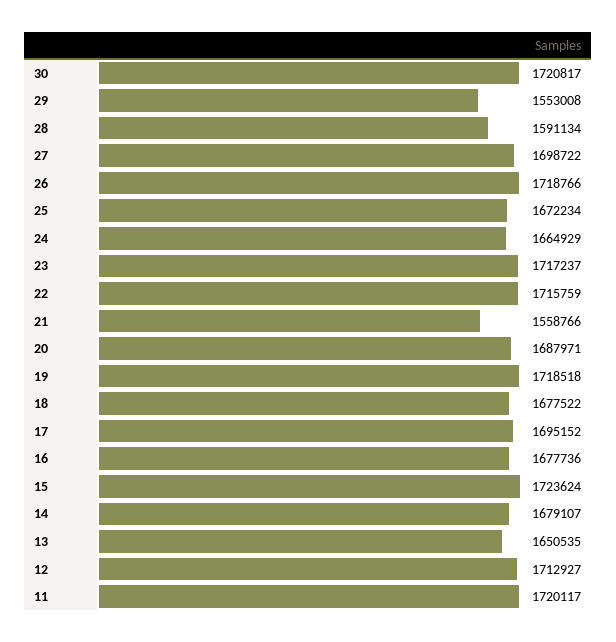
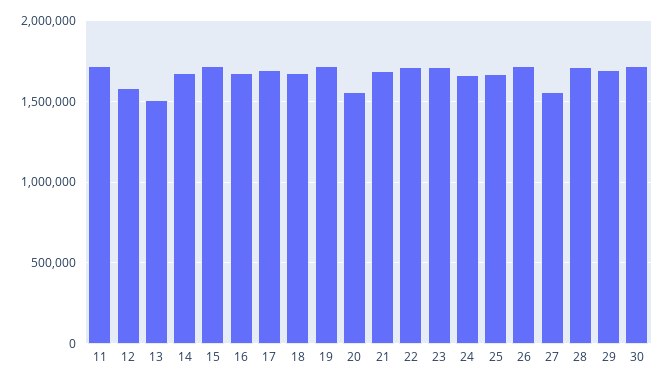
  {
    "30": 1720817,
-   "29": 1553008,
+   "29": 1700000,
-   "28": 1591134,
+   "28": 1700000,
-   "27": 1698722,
+   "27": 1550000,
    "26": 1718766,
    "25": 1672234,
    "24": 1664929,
    "23": 1717237,
    "22": 1715759,
-   "21": 1558766,
+   "21": 1700000,
-   "20": 1687971,
+   "20": 1550000,
    "19": 1718518,
    "18": 1677522,
    "17": 1695152,
    "16": 1677736,
    "15": 1723624,
    "14": 1679107,
-   "13": 1650535,
+   "13": 1500000,
-   "12": 1712927,
+   "12": 1600000,
    "11": 1720117
  }

